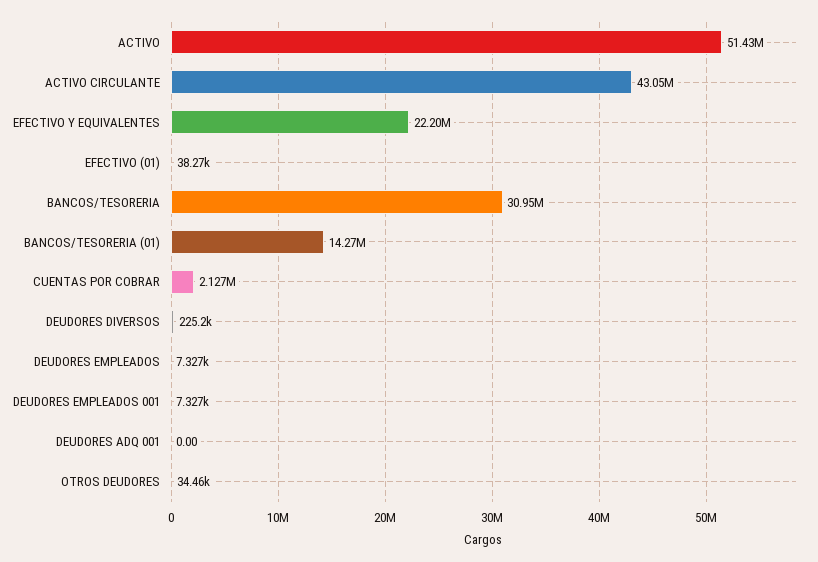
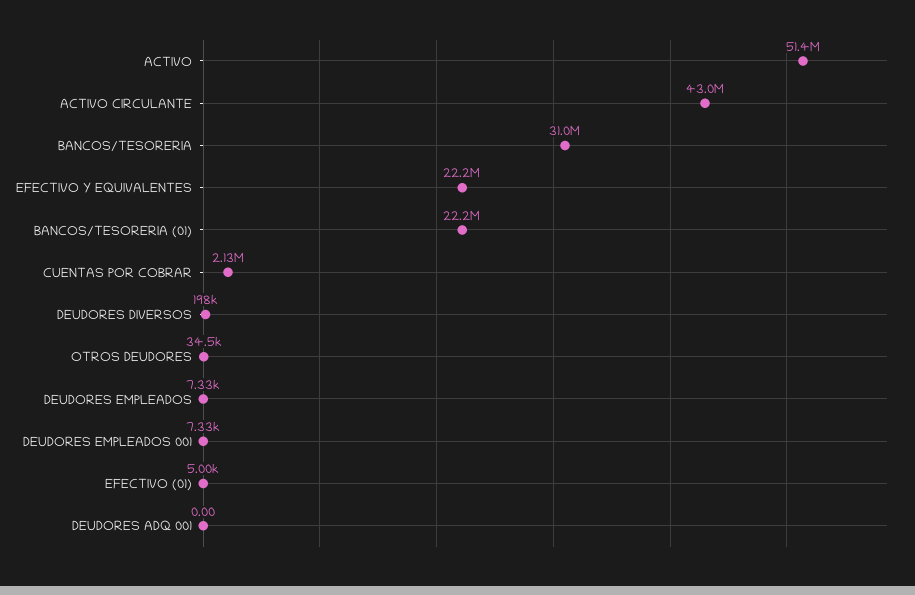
  {
    "ACTIVO": 51430000,
    "ACTIVO CIRCULANTE": 43050000,
    "EFECTIVO Y EQUIVALENTES": 22200000,
-   "EFECTIVO (01)": 38270,
+   "EFECTIVO (01)": 5000,
    "BANCOS/TESORERIA": 30950000,
-   "BANCOS/TESORERIA (01)": 14270000,
+   "BANCOS/TESORERIA (01)": 22200000,
    "CUENTAS POR COBRAR": 2127000,
-   "DEUDORES DIVERSOS": 225200,
+   "DEUDORES DIVERSOS": 198000,
    "DEUDORES EMPLEADOS": 7327,
    "DEUDORES EMPLEADOS 001": 7327,
    "DEUDORES ADQ 001": 0,
    "OTROS DEUDORES": 34460
  }

